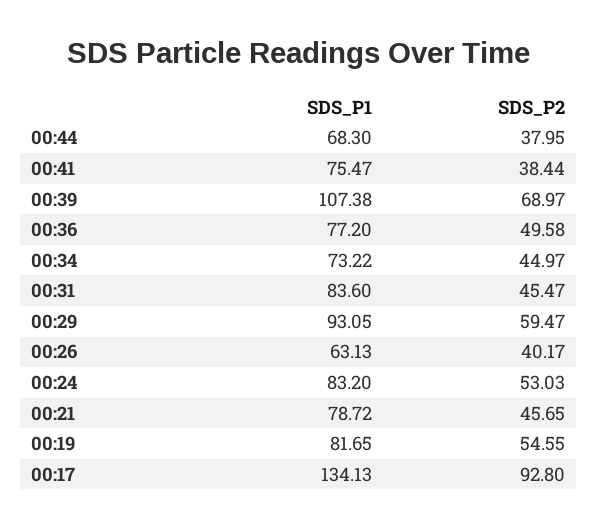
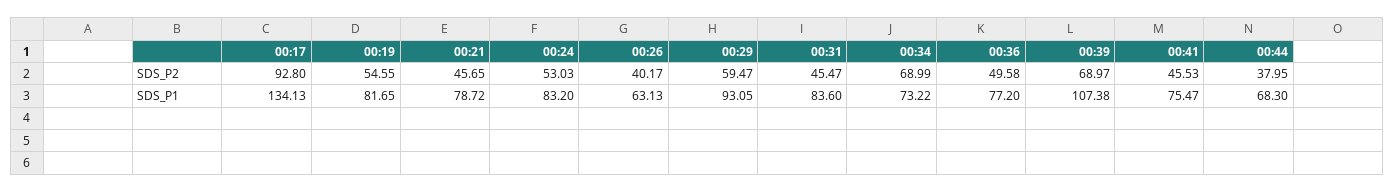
  {
    "SDS_P1": {
      "00:44": 68.3,
      "00:41": 75.47,
      "00:39": 107.38,
      "00:36": 77.2,
      "00:34": 73.22,
      "00:31": 83.6,
      "00:29": 93.05,
      "00:26": 63.13,
      "00:24": 83.2,
      "00:21": 78.72,
      "00:19": 81.65,
      "00:17": 134.13
    },
    "SDS_P2": {
      "00:44": 37.95,
-     "00:41": 38.44,
+     "00:41": 45.53,
      "00:39": 68.97,
      "00:36": 49.58,
-     "00:34": 44.97,
+     "00:34": 68.99,
      "00:31": 45.47,
      "00:29": 59.47,
      "00:26": 40.17,
      "00:24": 53.03,
      "00:21": 45.65,
      "00:19": 54.55,
      "00:17": 92.8
    }
  }

